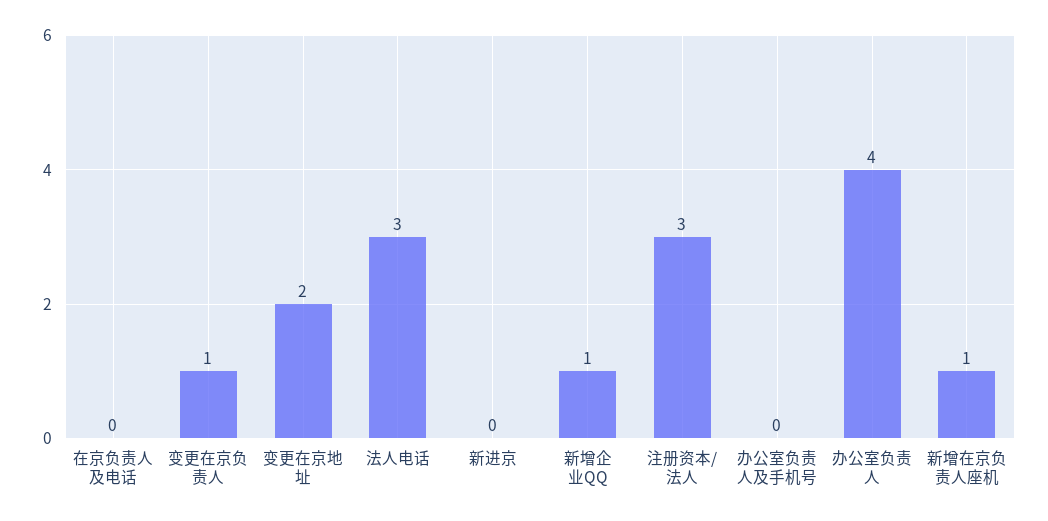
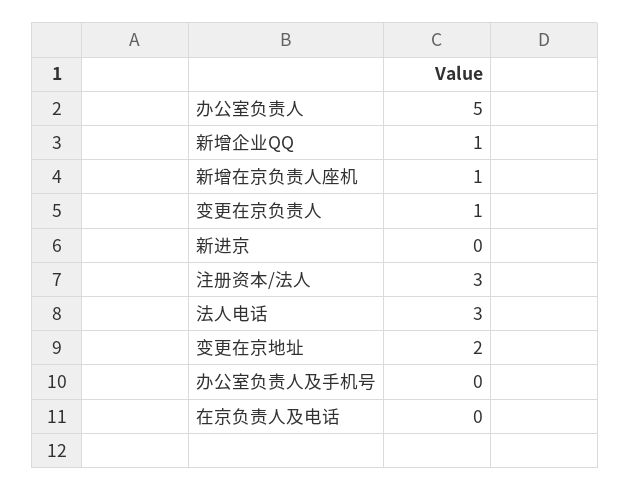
  {
    "在京负责人及电话": 0,
    "变更在京负责人": 1,
    "变更在京地址": 2,
    "法人电话": 3,
    "新进京": 0,
    "新增企业QQ": 1,
    "注册资本/法人": 3,
    "办公室负责人及手机号": 0,
-   "办公室负责人": 4,
+   "办公室负责人": 5,
    "新增在京负责人座机": 1
  }

